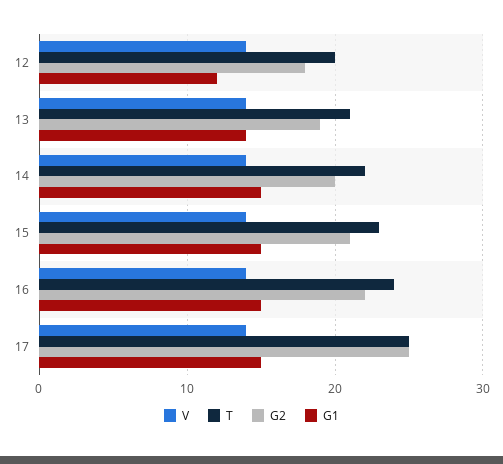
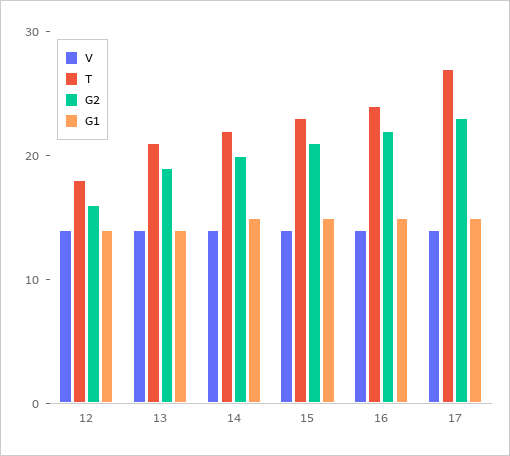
  {
    "V": {
      "12": 14,
      "13": 14,
      "14": 14,
      "15": 14,
      "16": 14,
      "17": 14
    },
    "T": {
-     "12": 20,
+     "12": 18,
      "13": 21,
      "14": 22,
      "15": 23,
      "16": 24,
-     "17": 25
+     "17": 27
    },
    "G2": {
-     "12": 18,
+     "12": 16,
      "13": 19,
      "14": 20,
      "15": 21,
      "16": 22,
-     "17": 25
+     "17": 23
    },
    "G1": {
-     "12": 12,
+     "12": 14,
      "13": 14,
      "14": 15,
      "15": 15,
      "16": 15,
      "17": 15
    }
  }

